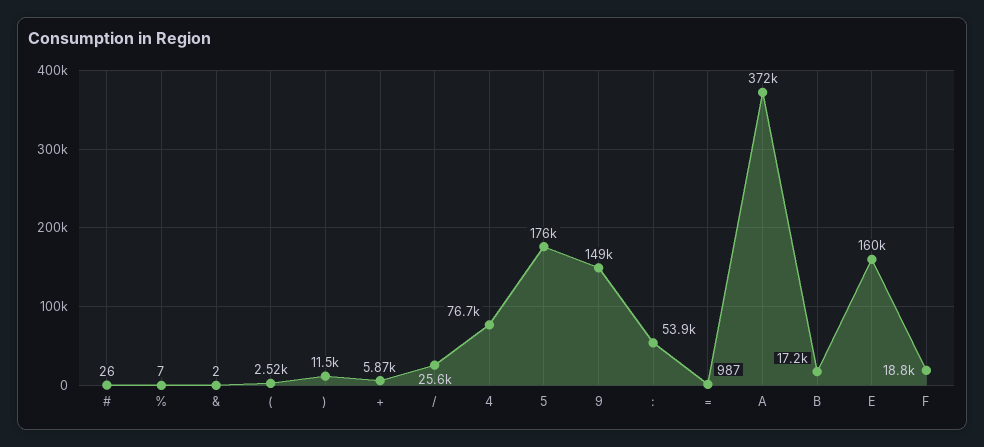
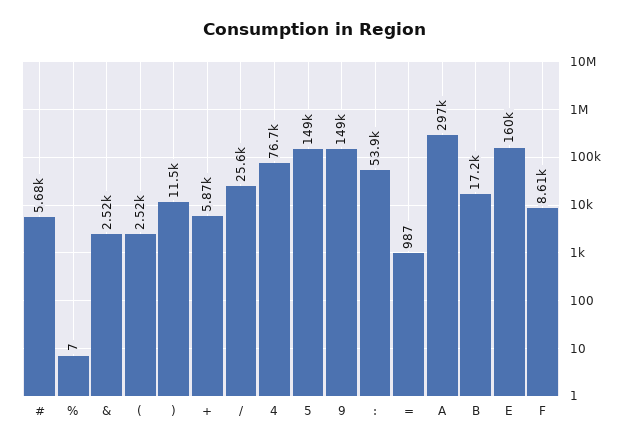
  {
-   "#": 26,
+   "#": 5680,
    "%": 7,
-   "&": 2,
+   "&": 2520,
    "(": 2520,
    ")": 11500,
    "+": 5870,
    "/": 25600,
    "4": 76700,
-   "5": 176000,
+   "5": 149000,
    "9": 149000,
    ":": 53900,
    "=": 987,
-   "A": 372000,
+   "A": 297000,
    "B": 17200,
    "E": 160000,
-   "F": 18800
+   "F": 8610
  }

